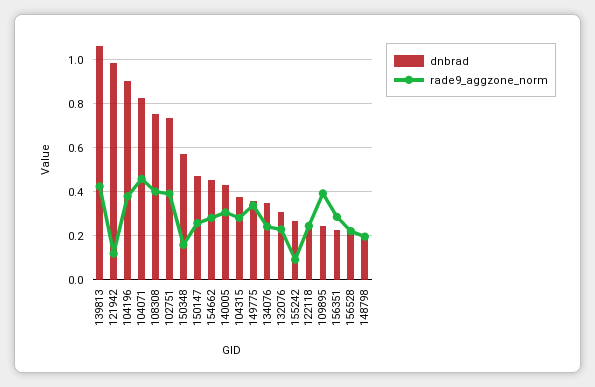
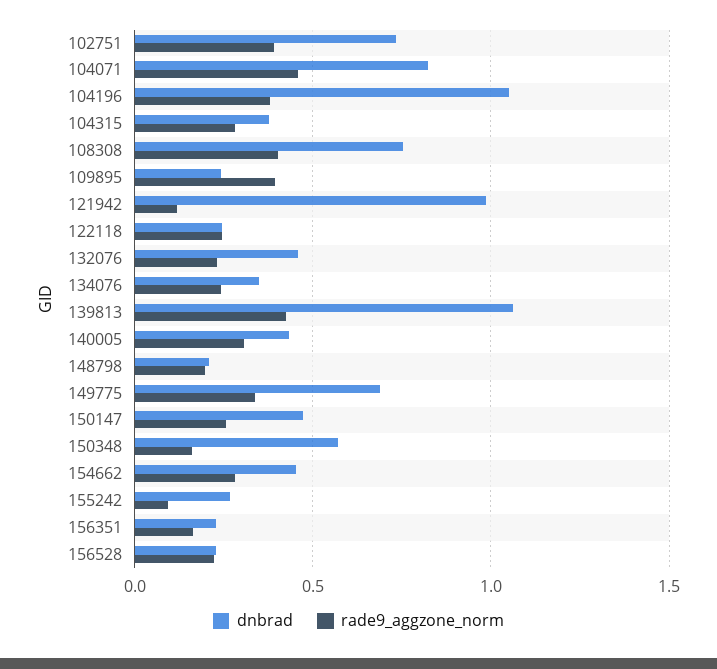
  {
    "dnbrad": {
      "139813": 1.05,
      "121942": 1,
-     "104196": 0.9,
+     "104196": 1.05,
      "104071": 0.8,
      "108308": 0.75,
      "102751": 0.75,
      "150348": 0.55,
      "150147": 0.45,
      "154662": 0.45,
      "140005": 0.45,
      "104315": 0.4,
-     "149775": 0.35,
+     "149775": 0.7,
      "134076": 0.35,
-     "132076": 0.3,
+     "132076": 0.45,
      "155242": 0.25,
      "122118": 0.25,
      "109895": 0.25,
      "156351": 0.25,
      "156528": 0.25,
      "148798": 0.2
    },
    "rade9_aggzone_norm": {
      "139813": 0.45,
      "121942": 0.1,
      "104196": 0.4,
      "104071": 0.45,
      "108308": 0.4,
      "102751": 0.4,
      "150348": 0.15,
      "150147": 0.25,
      "154662": 0.3,
      "140005": 0.3,
      "104315": 0.3,
      "149775": 0.35,
      "134076": 0.25,
      "132076": 0.25,
      "155242": 0.1,
      "122118": 0.25,
      "109895": 0.4,
-     "156351": 0.3,
+     "156351": 0.15,
      "156528": 0.2,
      "148798": 0.2
    }
  }

